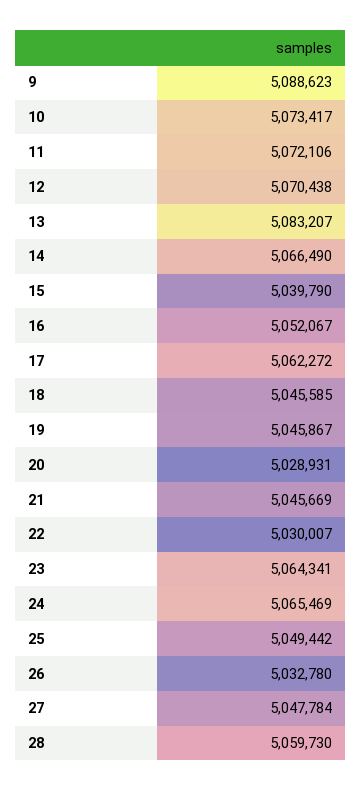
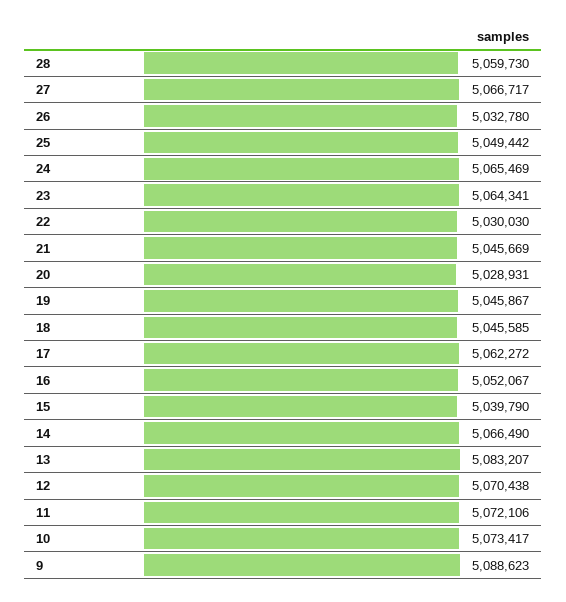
  {
    "9": 5088623,
    "10": 5073417,
    "11": 5072106,
    "12": 5070438,
    "13": 5083207,
    "14": 5066490,
    "15": 5039790,
    "16": 5052067,
    "17": 5062272,
    "18": 5045585,
    "19": 5045867,
    "20": 5028931,
    "21": 5045669,
-   "22": 5030007,
+   "22": 5030030,
    "23": 5064341,
    "24": 5065469,
    "25": 5049442,
    "26": 5032780,
-   "27": 5047784,
+   "27": 5066717,
    "28": 5059730
  }

